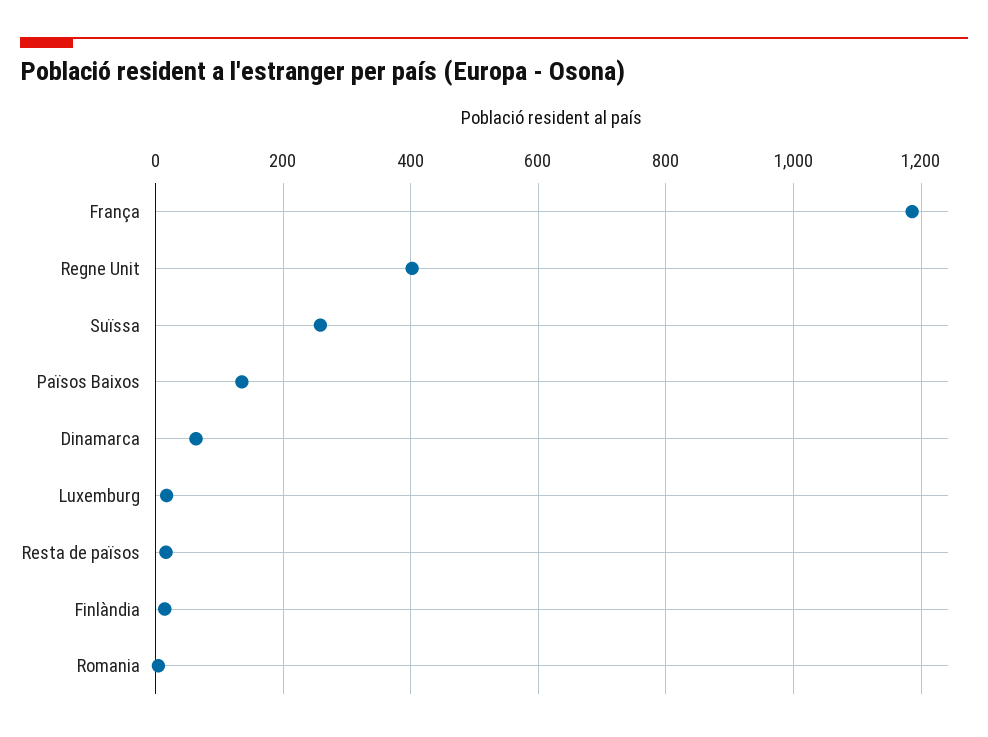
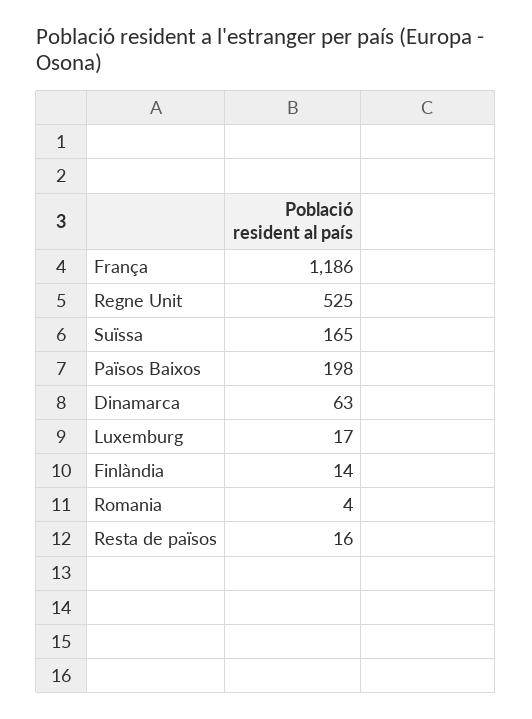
  {
    "França": 1186,
-   "Regne Unit": 400,
+   "Regne Unit": 525,
-   "Suïssa": 260,
+   "Suïssa": 165,
-   "Països Baixos": 140,
+   "Països Baixos": 198,
    "Dinamarca": 63,
    "Luxemburg": 17,
    "Resta de països": 16,
    "Finlàndia": 14,
    "Romania": 4
  }

